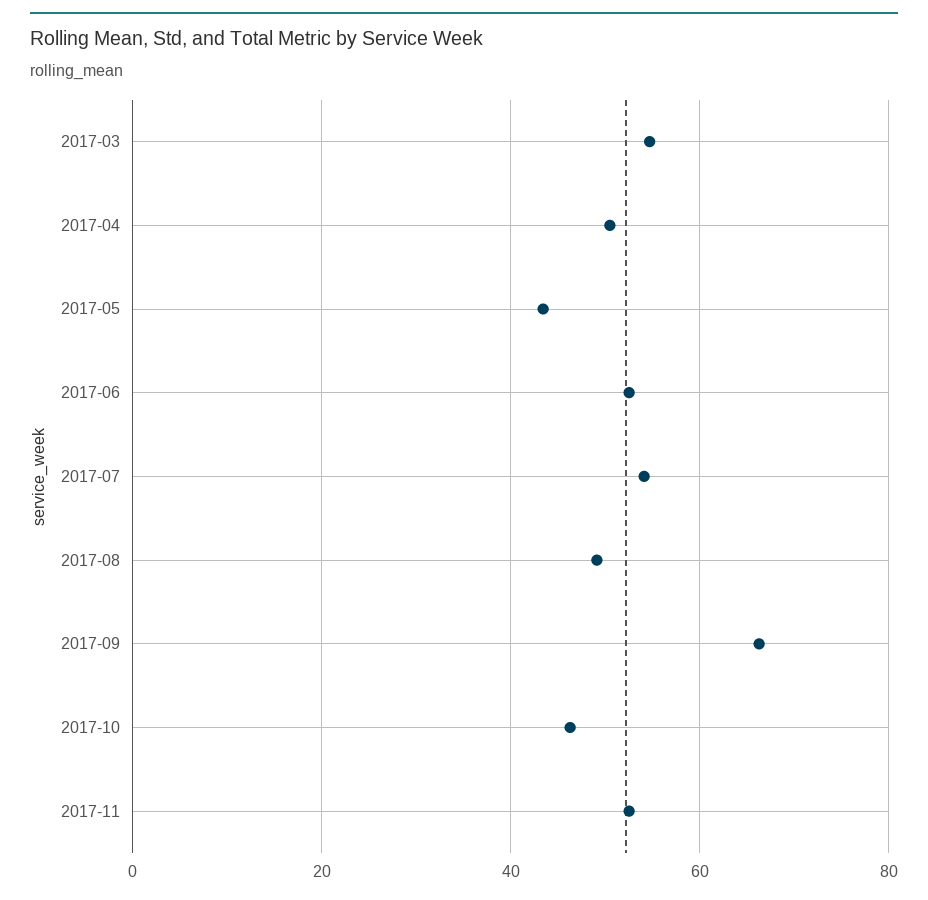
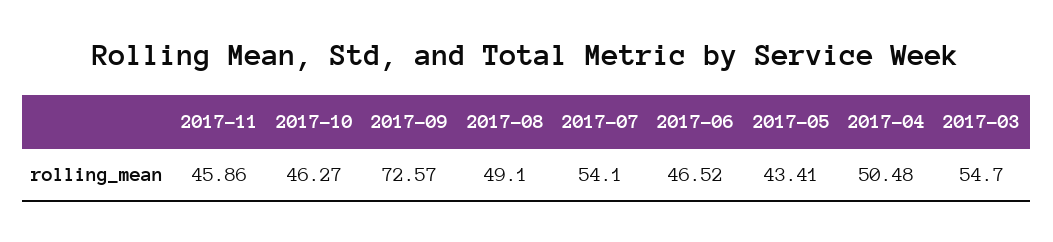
  {
    "2017-03": 54.7,
    "2017-04": 50.48,
    "2017-05": 43.41,
-   "2017-06": 52,
+   "2017-06": 46.52,
    "2017-07": 54.1,
    "2017-08": 49.1,
-   "2017-09": 66,
+   "2017-09": 72.57,
    "2017-10": 46.27,
-   "2017-11": 52
+   "2017-11": 45.86
  }

